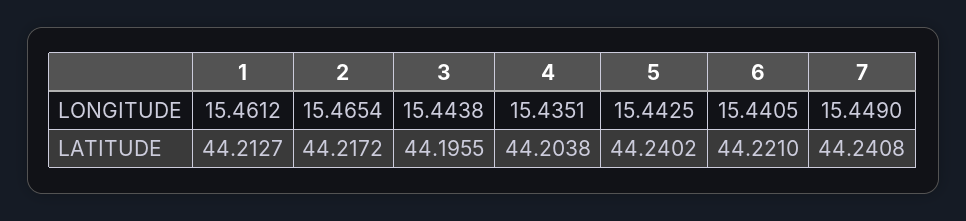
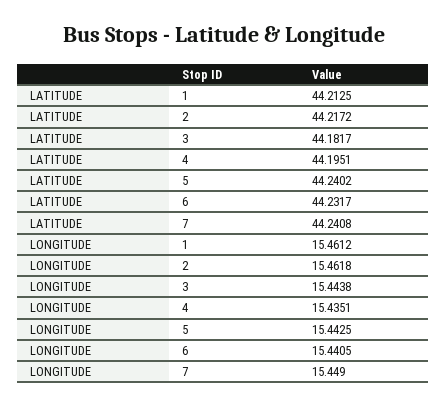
  {
    "1": {
      "LONGITUDE": 15.4612,
-     "LATITUDE": 44.2127
+     "LATITUDE": 44.2125
    },
    "2": {
-     "LONGITUDE": 15.4654,
+     "LONGITUDE": 15.4618,
      "LATITUDE": 44.2172
    },
    "3": {
      "LONGITUDE": 15.4438,
-     "LATITUDE": 44.1955
+     "LATITUDE": 44.1817
    },
    "4": {
      "LONGITUDE": 15.4351,
-     "LATITUDE": 44.2038
+     "LATITUDE": 44.1951
    },
    "5": {
      "LONGITUDE": 15.4425,
      "LATITUDE": 44.2402
    },
    "6": {
      "LONGITUDE": 15.4405,
-     "LATITUDE": 44.221
+     "LATITUDE": 44.2317
    },
    "7": {
      "LONGITUDE": 15.449,
      "LATITUDE": 44.2408
    }
  }

